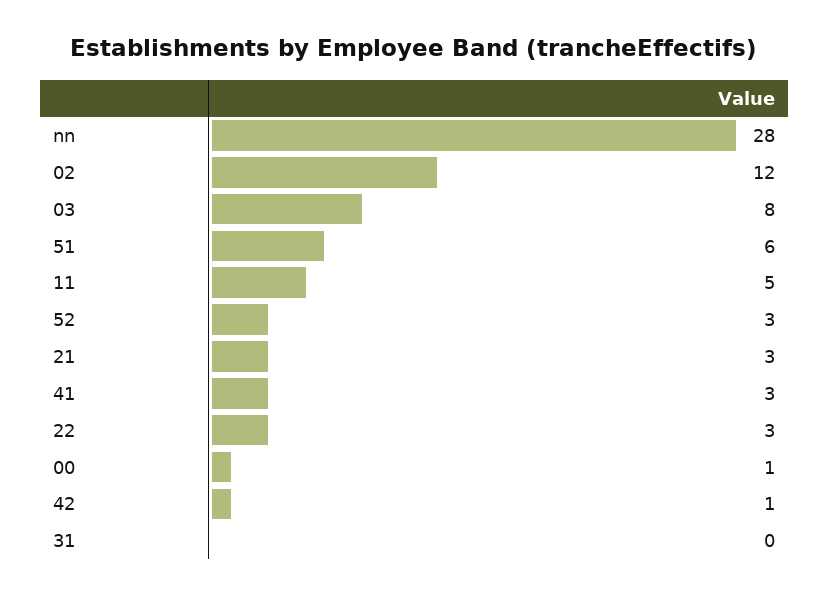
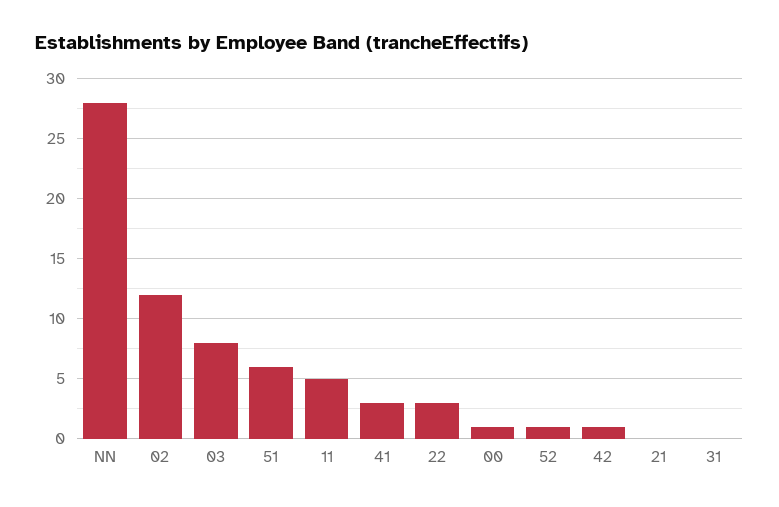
  {
    "nn": 28,
    "02": 12,
    "03": 8,
    "51": 6,
    "11": 5,
-   "52": 3,
+   "52": 1,
-   "21": 3,
+   "21": 0,
    "41": 3,
    "22": 3,
    "00": 1,
    "42": 1,
    "31": 0
  }

